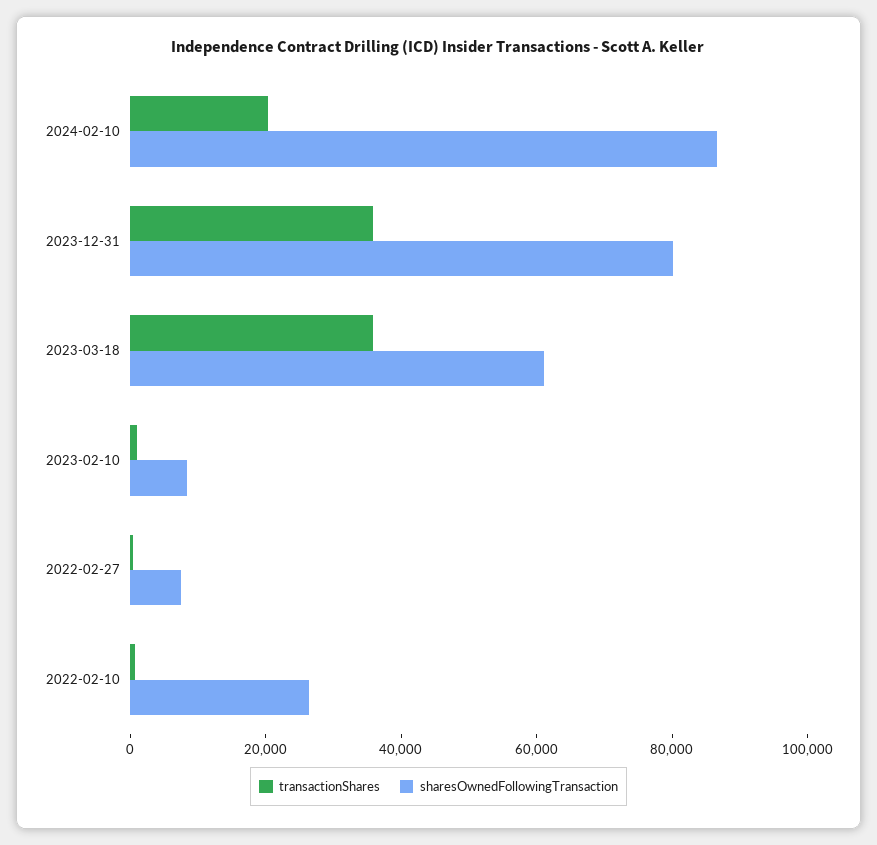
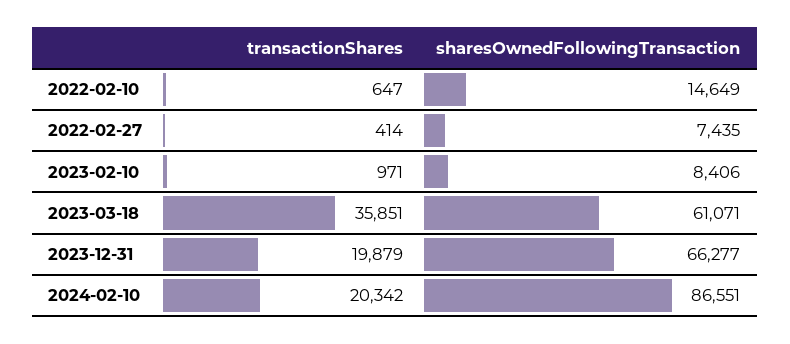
  {
    "transactionShares": {
      "2024-02-10": 20342,
-     "2023-12-31": 35000,
+     "2023-12-31": 19879,
      "2023-03-18": 35851,
      "2023-02-10": 971,
      "2022-02-27": 414,
      "2022-02-10": 647
    },
    "sharesOwnedFollowingTransaction": {
      "2024-02-10": 86551,
-     "2023-12-31": 80000,
+     "2023-12-31": 66277,
      "2023-03-18": 61071,
      "2023-02-10": 8406,
      "2022-02-27": 7435,
-     "2022-02-10": 25000
+     "2022-02-10": 14649
    }
  }

